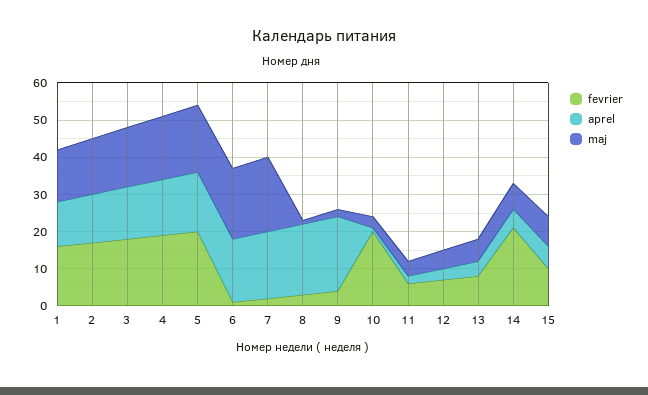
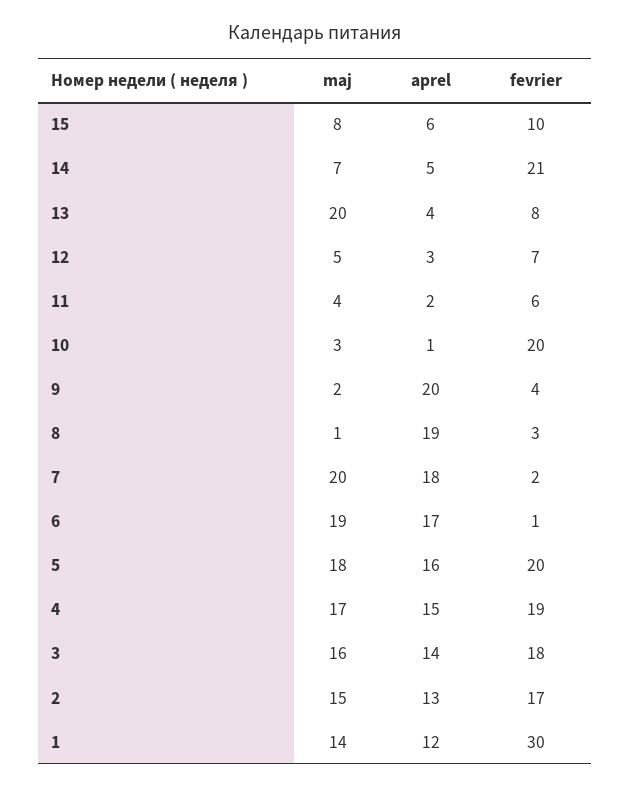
  {
    "fevrier": {
-     "1": 15,
+     "1": 30,
      "2": 17,
      "3": 18,
      "4": 19,
      "5": 20,
      "6": 1,
      "7": 2,
      "8": 3,
      "9": 4,
      "10": 20,
      "11": 6,
      "12": 7,
      "13": 8,
      "14": 21,
      "15": 10
    },
    "aprel": {
      "1": 12,
      "2": 13,
      "3": 14,
      "4": 15,
      "5": 16,
      "6": 17,
      "7": 18,
      "8": 19,
      "9": 20,
      "10": 1,
      "11": 2,
      "12": 3,
      "13": 4,
      "14": 5,
      "15": 6
    },
    "maj": {
      "1": 14,
      "2": 15,
      "3": 16,
      "4": 17,
      "5": 18,
      "6": 19,
      "7": 20,
      "8": 1,
      "9": 2,
      "10": 3,
      "11": 4,
      "12": 5,
-     "13": 5,
+     "13": 20,
      "14": 7,
      "15": 8
    }
  }

